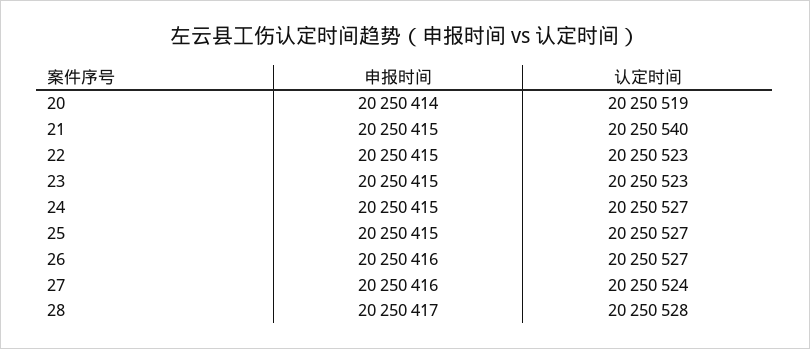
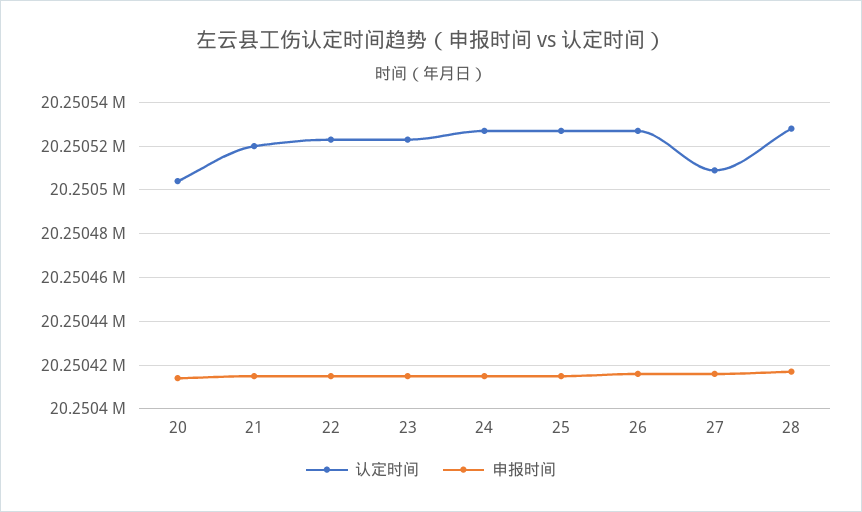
  {
    "申报时间": {
      "20": 20250414,
      "21": 20250415,
      "22": 20250415,
      "23": 20250415,
      "24": 20250415,
      "25": 20250415,
      "26": 20250416,
      "27": 20250416,
      "28": 20250417
    },
    "认定时间": {
-     "20": 20250519,
+     "20": 20250505,
-     "21": 20250540,
+     "21": 20250520,
      "22": 20250523,
      "23": 20250523,
      "24": 20250527,
      "25": 20250527,
      "26": 20250527,
-     "27": 20250524,
+     "27": 20250510,
      "28": 20250528
    }
  }

